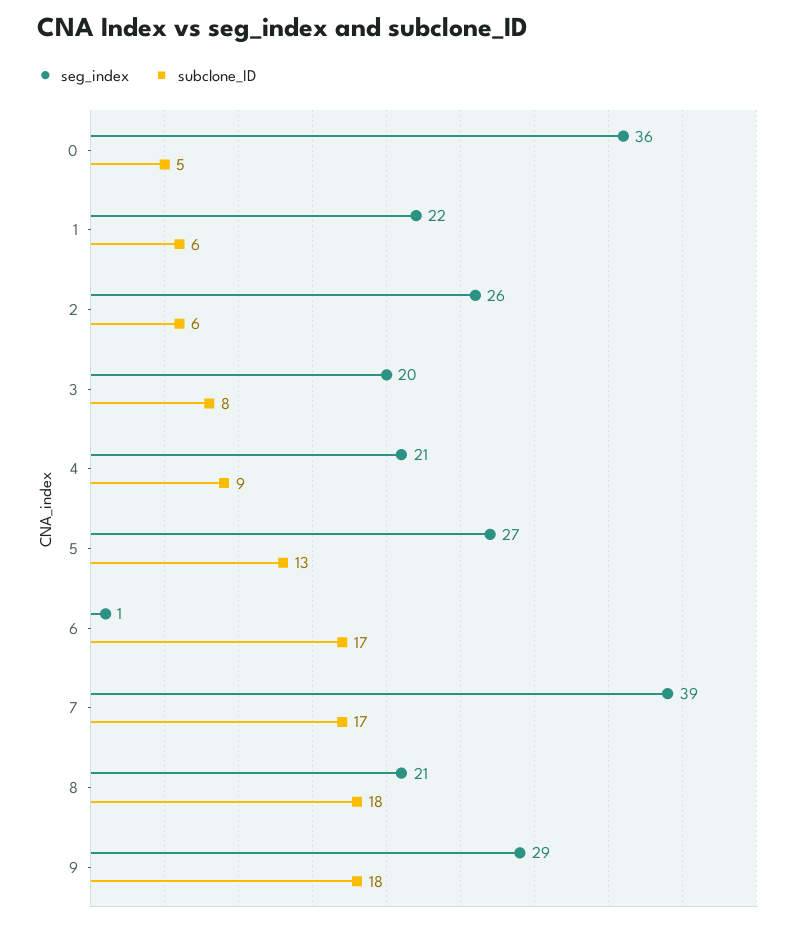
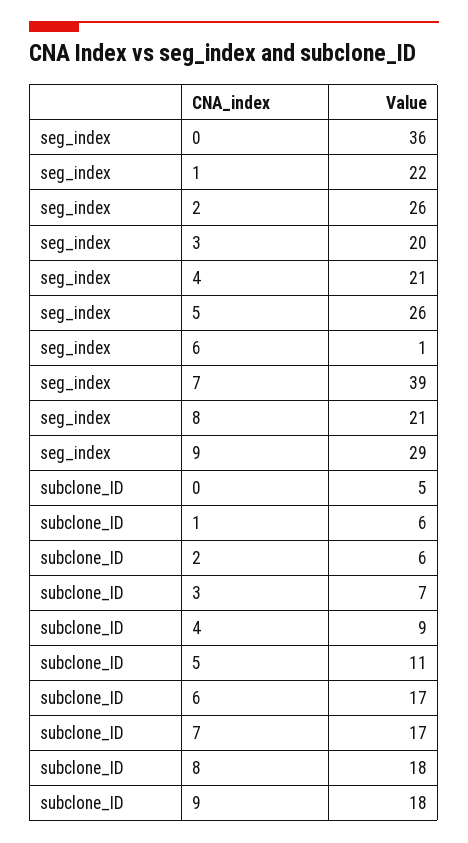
  {
    "seg_index": {
      "0": 36,
      "1": 22,
      "2": 26,
      "3": 20,
      "4": 21,
-     "5": 27,
+     "5": 26,
      "6": 1,
      "7": 39,
      "8": 21,
      "9": 29
    },
    "subclone_ID": {
      "0": 5,
      "1": 6,
      "2": 6,
-     "3": 8,
+     "3": 7,
      "4": 9,
-     "5": 13,
+     "5": 11,
      "6": 17,
      "7": 17,
      "8": 18,
      "9": 18
    }
  }

